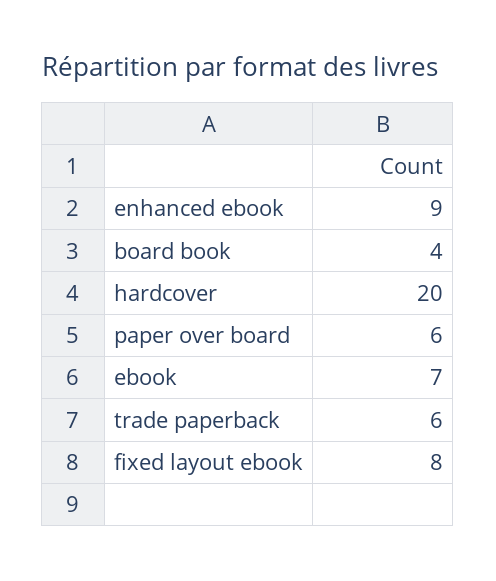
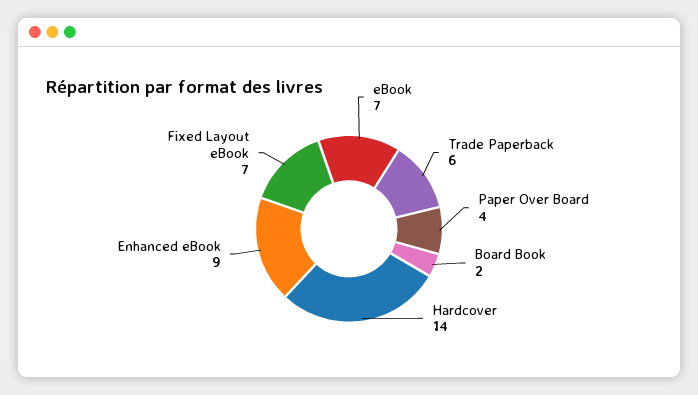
  {
    "enhanced ebook": 9,
-   "board book": 4,
+   "board book": 2,
-   "hardcover": 20,
+   "hardcover": 14,
-   "paper over board": 6,
+   "paper over board": 4,
    "ebook": 7,
    "trade paperback": 6,
-   "fixed layout ebook": 8
+   "fixed layout ebook": 7
  }

